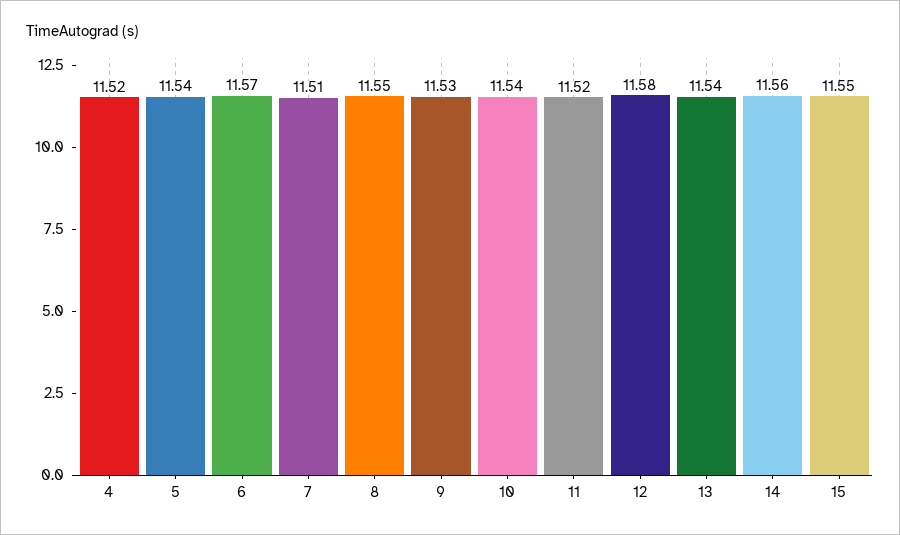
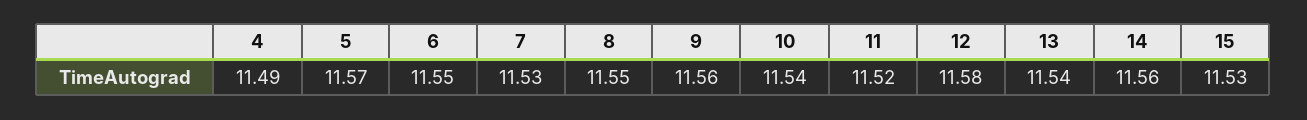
  {
-   "4": 11.52,
+   "4": 11.49,
-   "5": 11.54,
+   "5": 11.57,
-   "6": 11.57,
+   "6": 11.55,
-   "7": 11.51,
+   "7": 11.53,
    "8": 11.55,
-   "9": 11.53,
+   "9": 11.56,
    "10": 11.54,
    "11": 11.52,
    "12": 11.58,
    "13": 11.54,
    "14": 11.56,
-   "15": 11.55
+   "15": 11.53
  }

